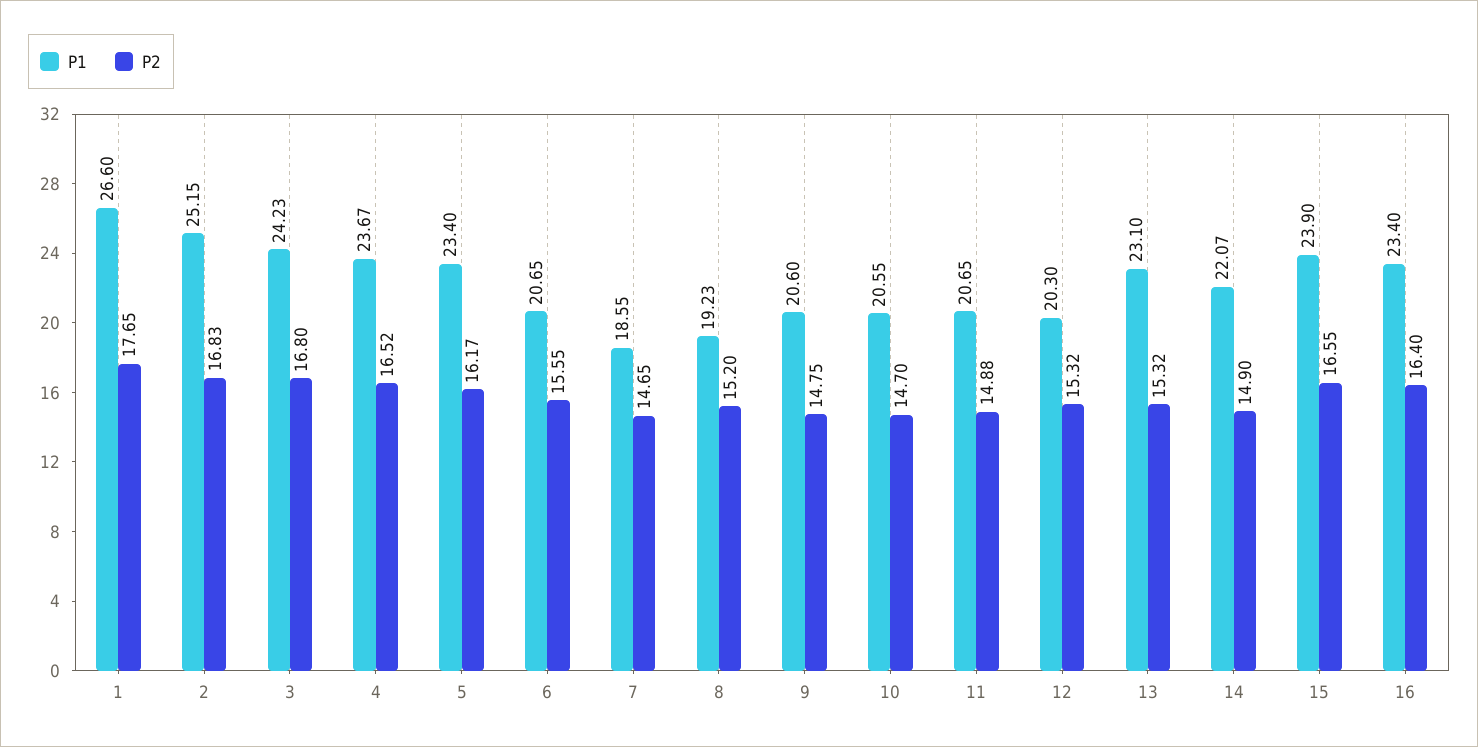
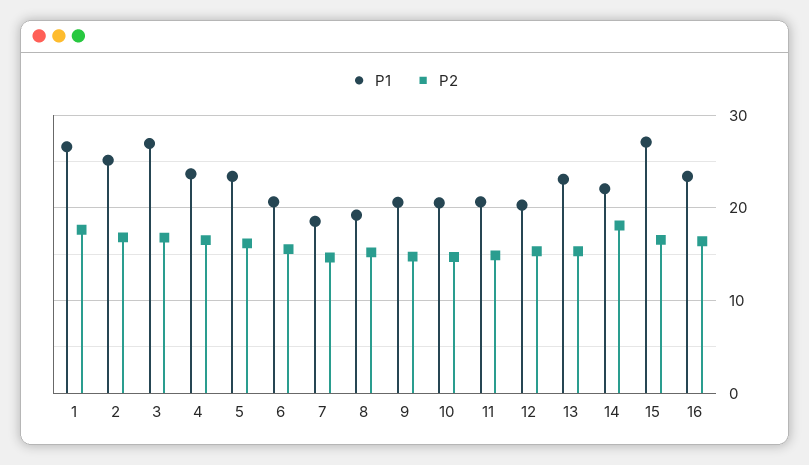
  {
    "P1": {
      "1": 26.6,
      "2": 25.15,
-     "3": 24.23,
+     "3": 27,
      "4": 23.67,
      "5": 23.4,
      "6": 20.65,
      "7": 18.55,
      "8": 19.23,
      "9": 20.6,
      "10": 20.55,
      "11": 20.65,
      "12": 20.3,
      "13": 23.1,
      "14": 22.07,
-     "15": 23.9,
+     "15": 27,
      "16": 23.4
    },
    "P2": {
      "1": 17.65,
      "2": 16.83,
      "3": 16.8,
      "4": 16.52,
      "5": 16.17,
      "6": 15.55,
      "7": 14.65,
      "8": 15.2,
      "9": 14.75,
      "10": 14.7,
      "11": 14.88,
      "12": 15.32,
      "13": 15.32,
-     "14": 14.9,
+     "14": 18,
      "15": 16.55,
      "16": 16.4
    }
  }

